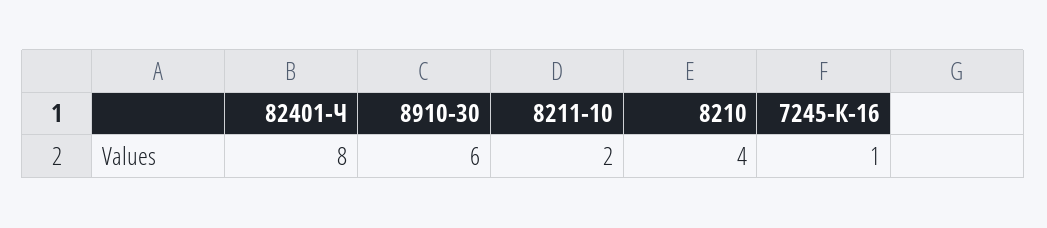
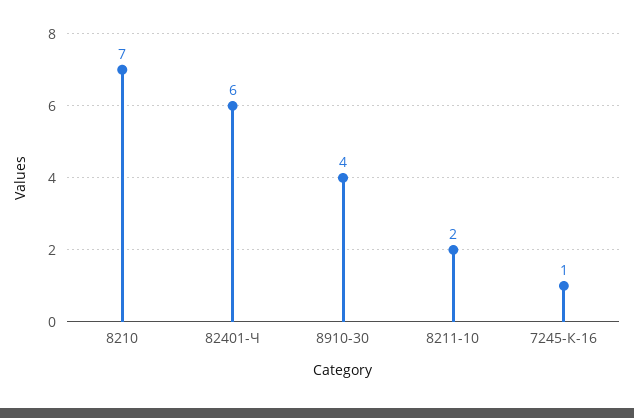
  {
-   "82401-Ч": 8,
+   "82401-Ч": 6,
-   "8910-30": 6,
+   "8910-30": 4,
    "8211-10": 2,
-   "8210": 4,
+   "8210": 7,
    "7245-К-16": 1
  }

